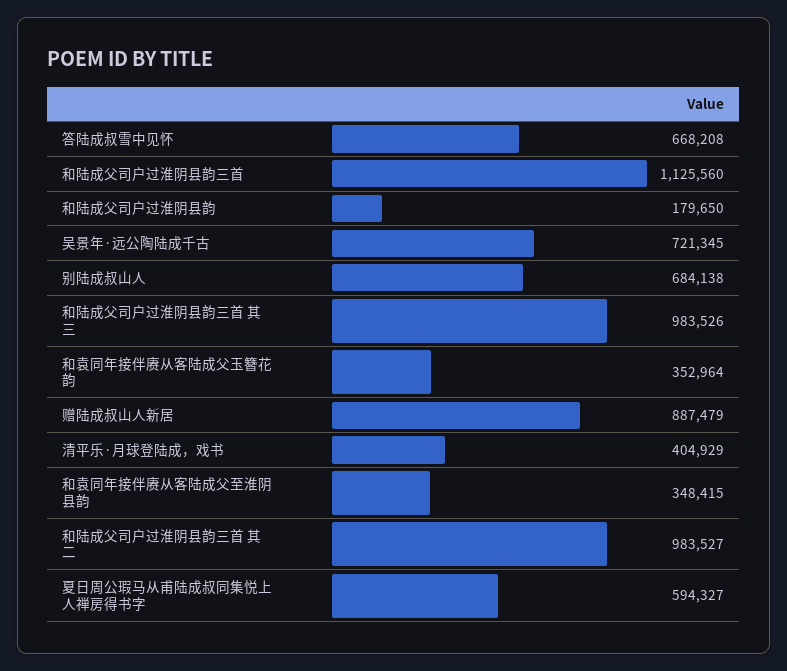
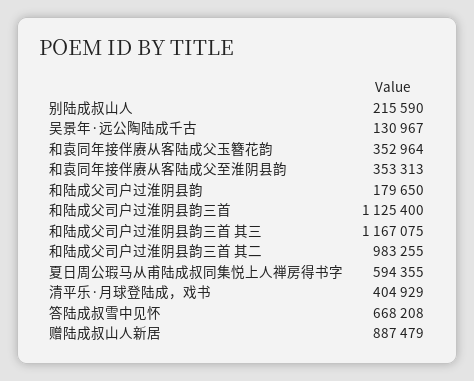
  {
    "答陆成叔雪中见怀": 668208,
-   "和陆成父司户过淮阴县韵三首": 1125560,
+   "和陆成父司户过淮阴县韵三首": 1125400,
    "和陆成父司户过淮阴县韵": 179650,
-   "吴景年·远公陶陆成千古": 721345,
+   "吴景年·远公陶陆成千古": 130967,
-   "别陆成叔山人": 684138,
+   "别陆成叔山人": 215590,
-   "和陆成父司户过淮阴县韵三首 其三": 983526,
+   "和陆成父司户过淮阴县韵三首 其三": 1167075,
    "和袁同年接伴赓从客陆成父玉簪花韵": 352964,
    "赠陆成叔山人新居": 887479,
    "清平乐·月球登陆成，戏书": 404929,
-   "和袁同年接伴赓从客陆成父至淮阴县韵": 348415,
+   "和袁同年接伴赓从客陆成父至淮阴县韵": 353313,
-   "和陆成父司户过淮阴县韵三首 其二": 983527,
+   "和陆成父司户过淮阴县韵三首 其二": 983255,
-   "夏日周公瑕马从甫陆成叔同集悦上人禅房得书字": 594327
+   "夏日周公瑕马从甫陆成叔同集悦上人禅房得书字": 594355
  }

